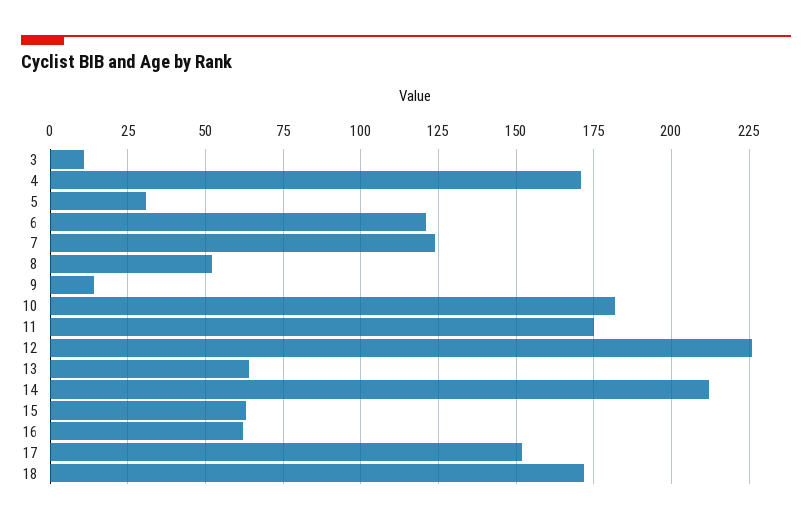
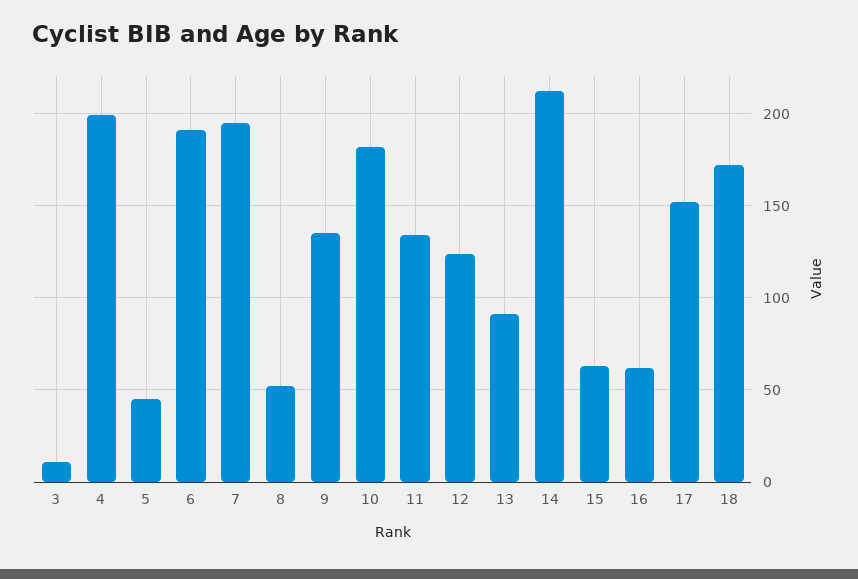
  {
    "3": 10,
-   "4": 170,
+   "4": 200,
-   "5": 30,
+   "5": 45,
-   "6": 120,
+   "6": 190,
-   "7": 125,
+   "7": 195,
    "8": 50,
-   "9": 15,
+   "9": 135,
    "10": 180,
-   "11": 175,
+   "11": 135,
-   "12": 225,
+   "12": 125,
-   "13": 65,
+   "13": 90,
    "14": 210,
    "15": 65,
    "16": 60,
    "17": 150,
    "18": 170
  }

